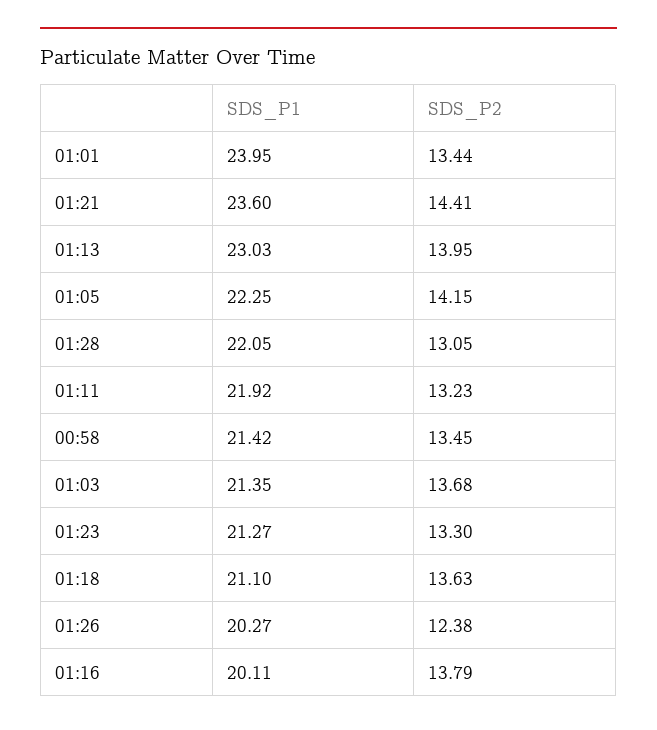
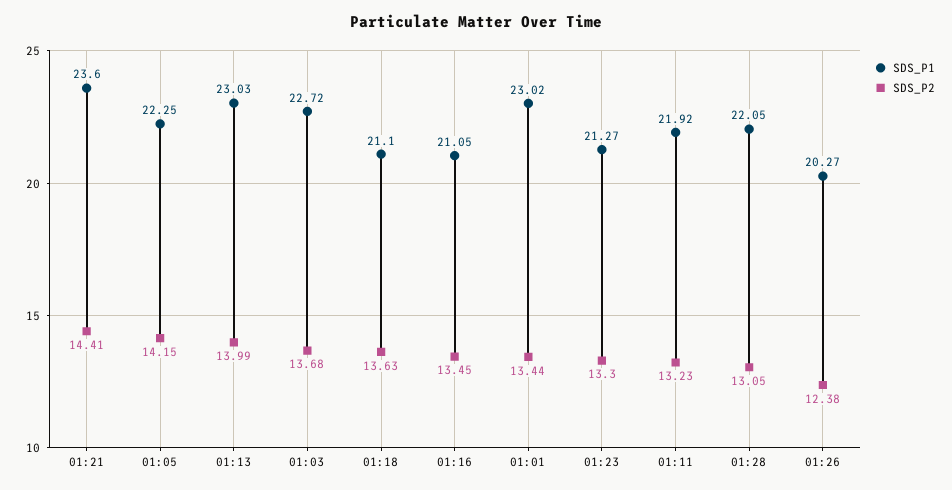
  {
    "SDS_P1": {
-     "01:01": 23.95,
+     "01:01": 23.02,
      "01:21": 23.6,
      "01:13": 23.03,
      "01:05": 22.25,
      "01:28": 22.05,
      "01:11": 21.92,
-     "00:58": 21.42,
-     "01:03": 21.35,
+     "01:03": 22.72,
      "01:23": 21.27,
      "01:18": 21.1,
      "01:26": 20.27,
-     "01:16": 20.11
+     "01:16": 21.05
    },
    "SDS_P2": {
      "01:01": 13.44,
      "01:21": 14.41,
-     "01:13": 13.95,
+     "01:13": 13.99,
      "01:05": 14.15,
      "01:28": 13.05,
      "01:11": 13.23,
-     "00:58": 13.45,
      "01:03": 13.68,
      "01:23": 13.3,
      "01:18": 13.63,
      "01:26": 12.38,
-     "01:16": 13.79
+     "01:16": 13.45
    }
  }

